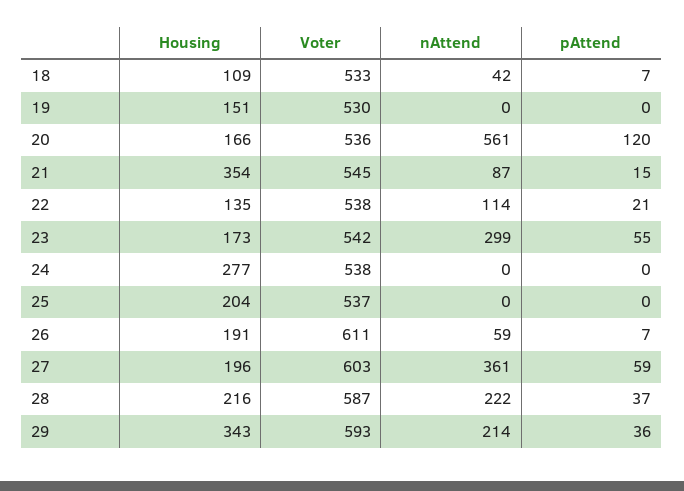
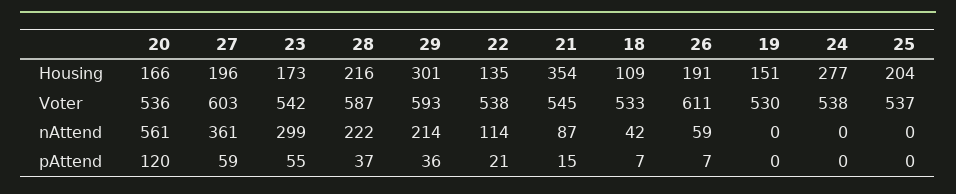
  {
    "Housing": {
      "18": 109,
      "19": 151,
      "20": 166,
      "21": 354,
      "22": 135,
      "23": 173,
      "24": 277,
      "25": 204,
      "26": 191,
      "27": 196,
      "28": 216,
-     "29": 343
+     "29": 301
    },
    "Voter": {
      "18": 533,
      "19": 530,
      "20": 536,
      "21": 545,
      "22": 538,
      "23": 542,
      "24": 538,
      "25": 537,
      "26": 611,
      "27": 603,
      "28": 587,
      "29": 593
    },
    "nAttend": {
      "18": 42,
      "19": 0,
      "20": 561,
      "21": 87,
      "22": 114,
      "23": 299,
      "24": 0,
      "25": 0,
      "26": 59,
      "27": 361,
      "28": 222,
      "29": 214
    },
    "pAttend": {
      "18": 7,
      "19": 0,
      "20": 120,
      "21": 15,
      "22": 21,
      "23": 55,
      "24": 0,
      "25": 0,
      "26": 7,
      "27": 59,
      "28": 37,
      "29": 36
    }
  }

